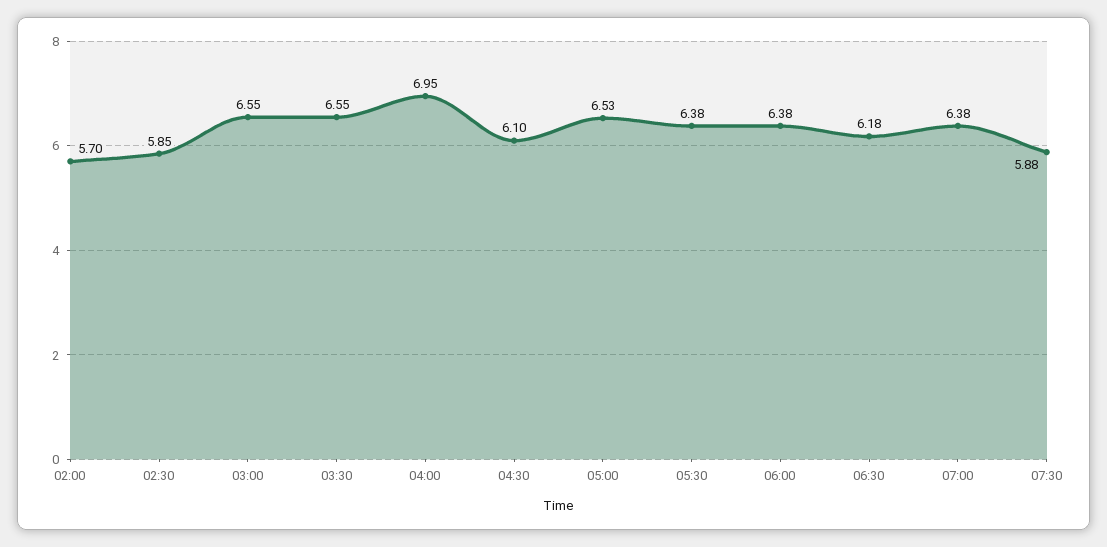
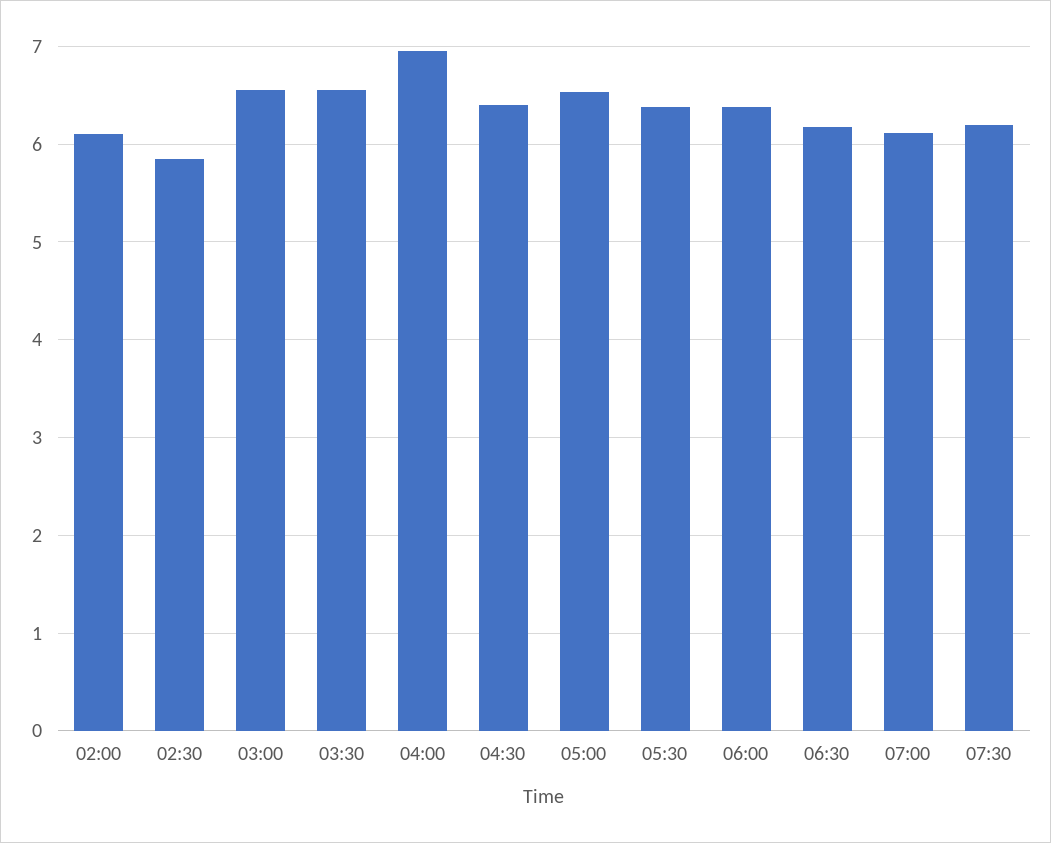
  {
-   "02:00": 5.7,
+   "02:00": 6.1,
    "02:30": 5.85,
    "03:00": 6.55,
    "03:30": 6.55,
    "04:00": 6.95,
-   "04:30": 6.1,
+   "04:30": 6.4,
    "05:00": 6.53,
    "05:30": 6.38,
    "06:00": 6.38,
    "06:30": 6.18,
-   "07:00": 6.38,
+   "07:00": 6.1,
-   "07:30": 5.88
+   "07:30": 6.2
  }

